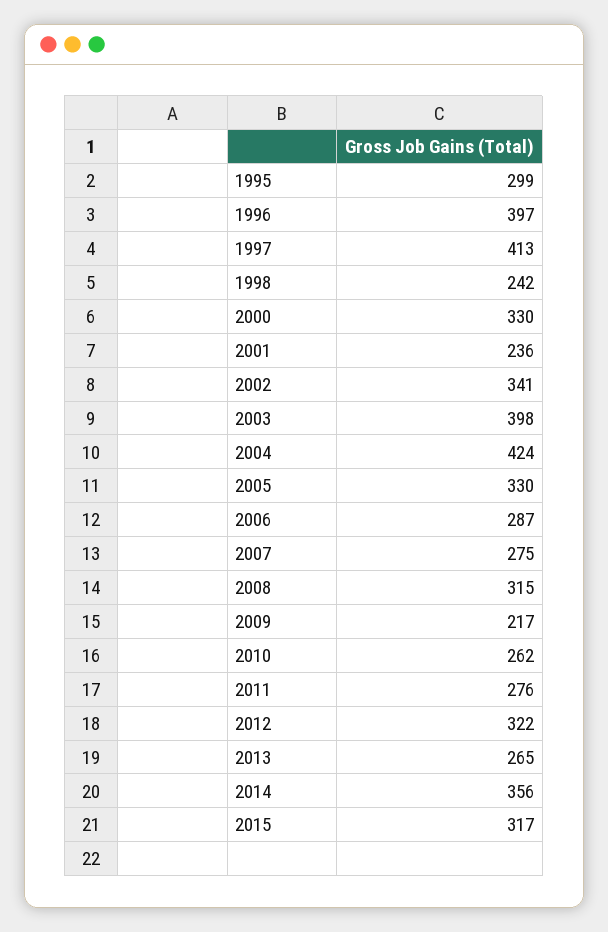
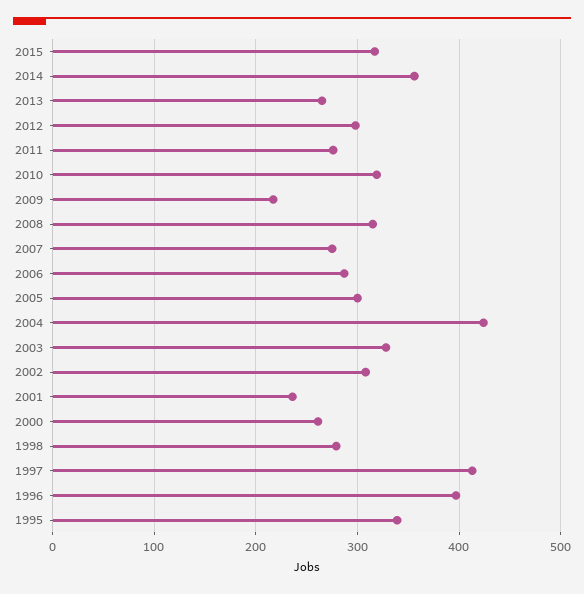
  {
-   "1995": 299,
+   "1995": 340,
    "1996": 397,
    "1997": 413,
-   "1998": 242,
+   "1998": 280,
-   "2000": 330,
+   "2000": 260,
    "2001": 236,
-   "2002": 341,
+   "2002": 310,
-   "2003": 398,
+   "2003": 330,
    "2004": 424,
-   "2005": 330,
+   "2005": 300,
    "2006": 287,
    "2007": 275,
    "2008": 315,
    "2009": 217,
-   "2010": 262,
+   "2010": 320,
    "2011": 276,
-   "2012": 322,
+   "2012": 300,
    "2013": 265,
    "2014": 356,
    "2015": 317
  }

